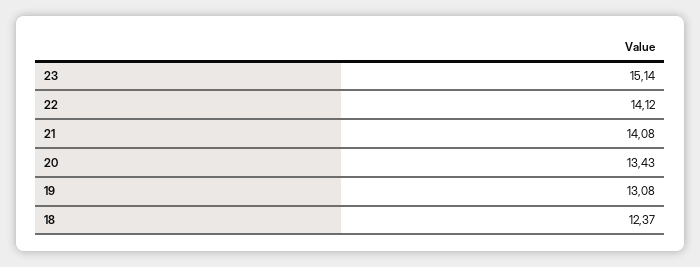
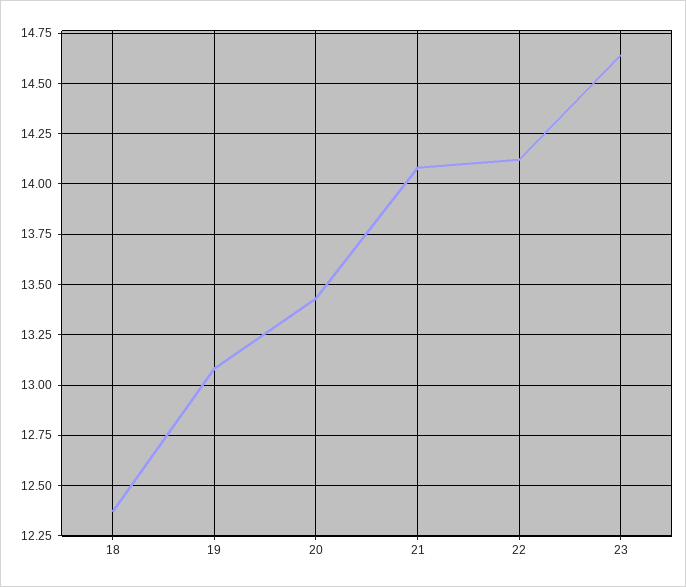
  {
-   "23": 15.14,
+   "23": 14.65,
    "22": 14.12,
    "21": 14.08,
    "20": 13.43,
    "19": 13.08,
    "18": 12.37
  }

